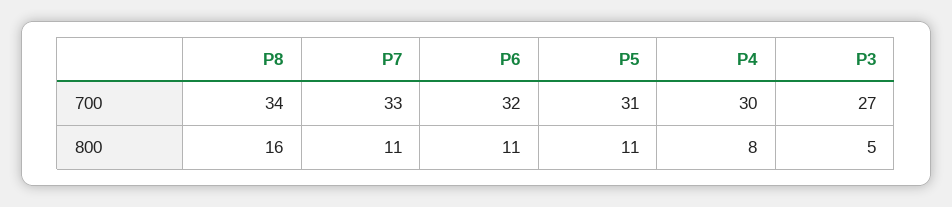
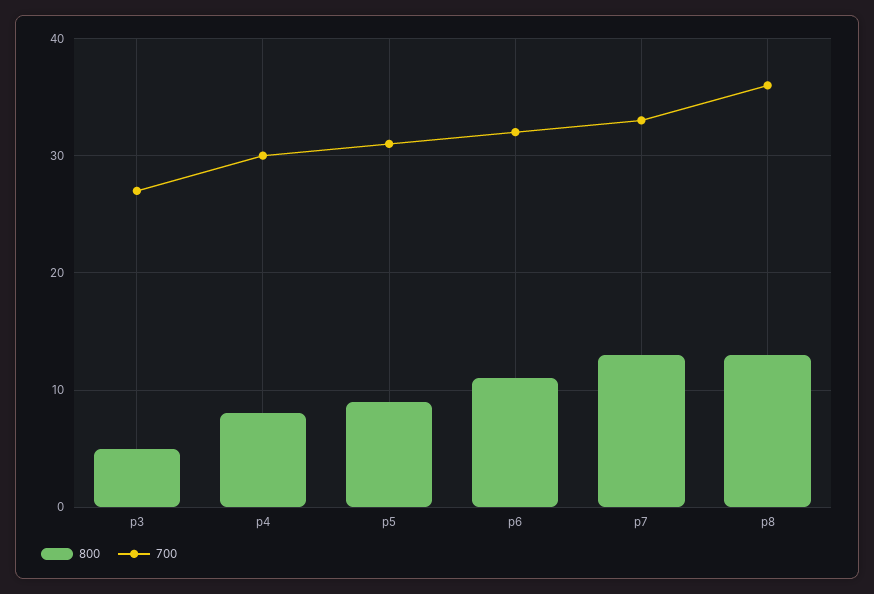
  {
    "700": {
-     "P8": 34,
+     "P8": 36,
      "P7": 33,
      "P6": 32,
      "P5": 31,
      "P4": 30,
      "P3": 27
    },
    "800": {
-     "P8": 16,
+     "P8": 13,
-     "P7": 11,
+     "P7": 13,
      "P6": 11,
-     "P5": 11,
+     "P5": 9,
      "P4": 8,
      "P3": 5
    }
  }

